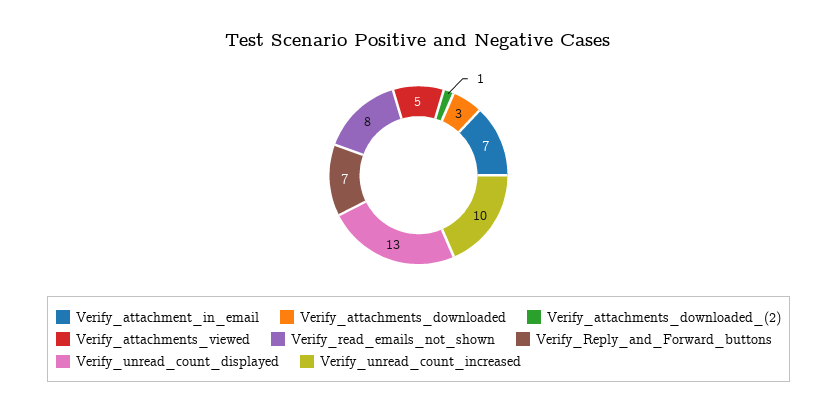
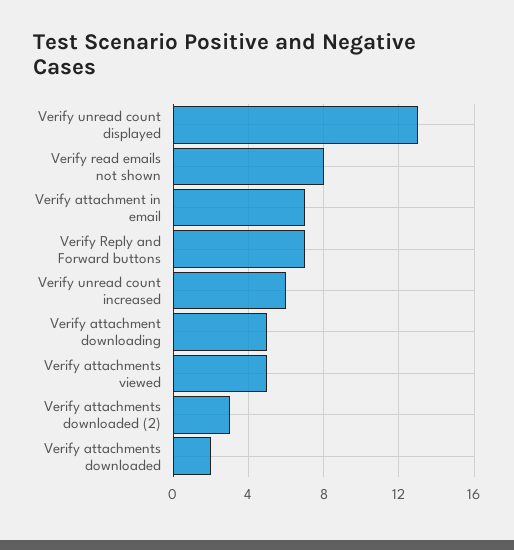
  {
    "Verify_attachment_in_email": 7,
-   "Verify_attachments_downloaded": 3,
+   "Verify_attachments_downloaded": 2,
-   "Verify_attachments_downloaded_(2)": 1,
+   "Verify_attachments_downloaded_(2)": 3,
    "Verify_attachments_viewed": 5,
    "Verify_read_emails_not_shown": 8,
    "Verify_Reply_and_Forward_buttons": 7,
    "Verify_unread_count_displayed": 13,
-   "Verify_unread_count_increased": 10
+   "Verify_unread_count_increased": 6,
+   "Verify attachment downloading": 5
  }

